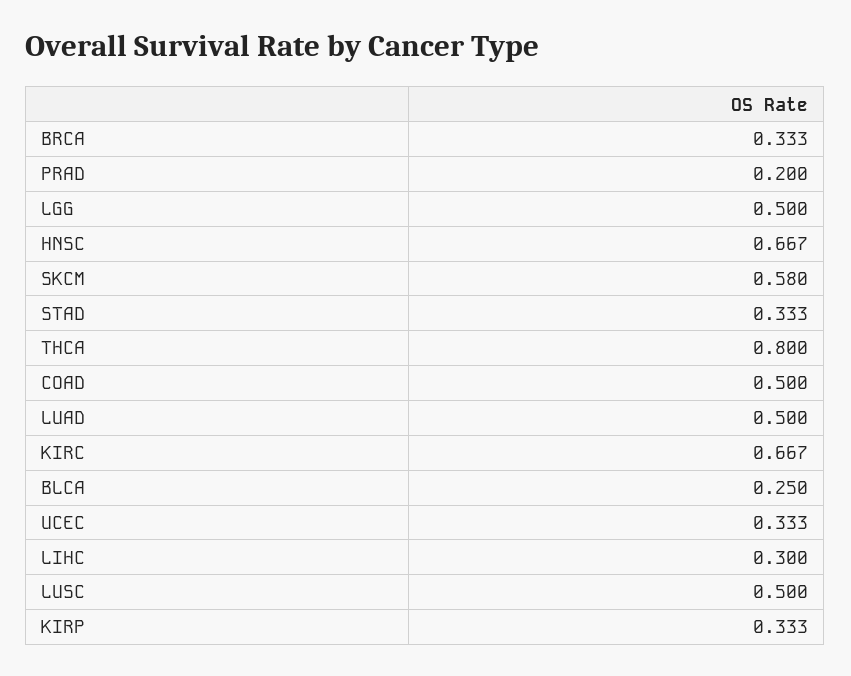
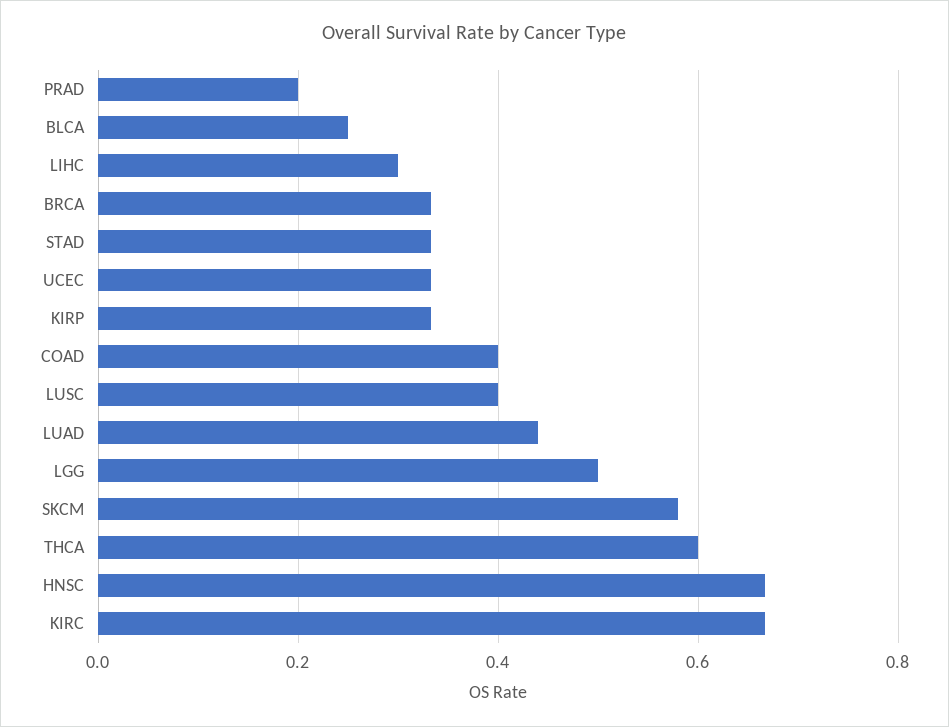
  {
    "BRCA": 0.333,
    "PRAD": 0.2,
    "LGG": 0.5,
    "HNSC": 0.667,
    "SKCM": 0.58,
    "STAD": 0.333,
-   "THCA": 0.8,
+   "THCA": 0.6,
-   "COAD": 0.5,
+   "COAD": 0.4,
-   "LUAD": 0.5,
+   "LUAD": 0.44,
    "KIRC": 0.667,
    "BLCA": 0.25,
    "UCEC": 0.333,
    "LIHC": 0.3,
-   "LUSC": 0.5,
+   "LUSC": 0.4,
    "KIRP": 0.333
  }

